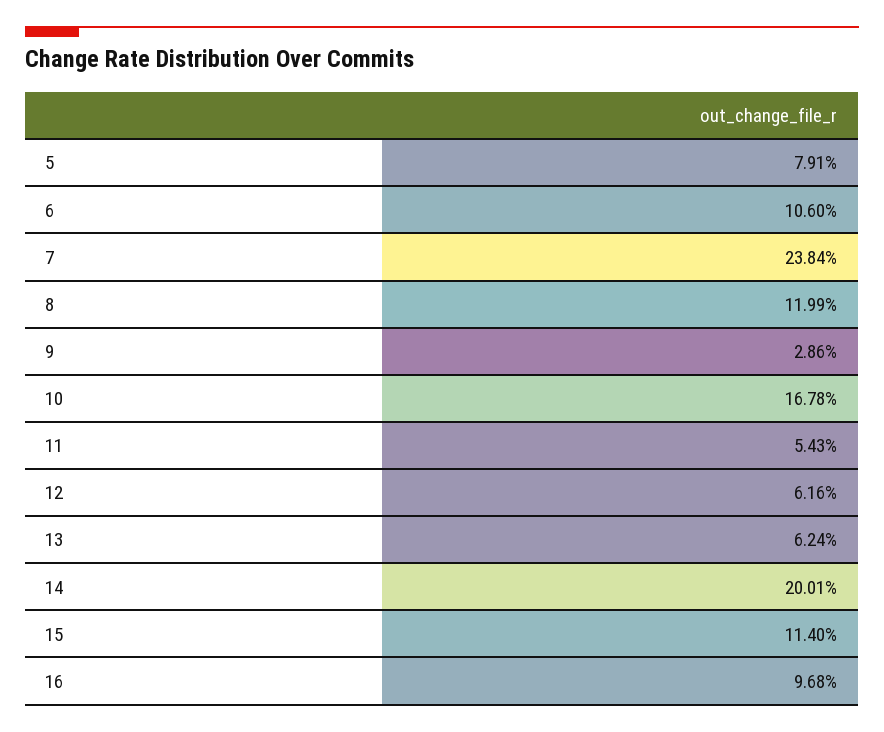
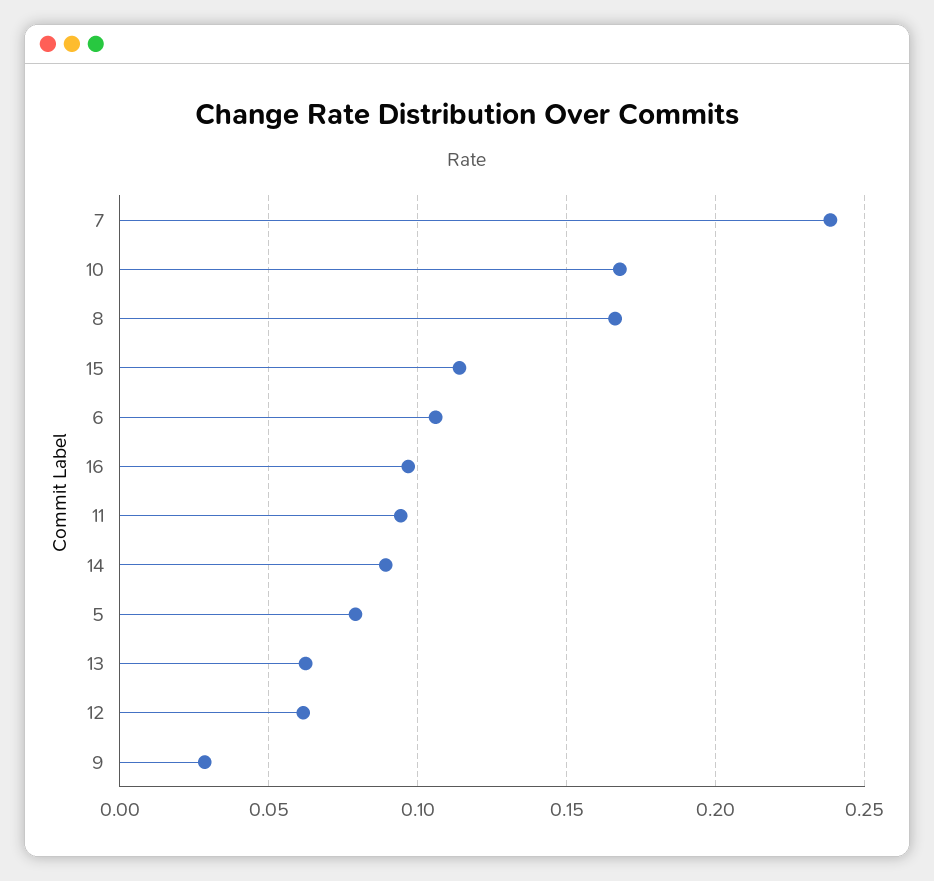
  {
    "5": 0.0791,
    "6": 0.106,
    "7": 0.2384,
-   "8": 0.1199,
+   "8": 0.165,
    "9": 0.0286,
    "10": 0.1678,
-   "11": 0.0543,
+   "11": 0.095,
    "12": 0.0616,
    "13": 0.0624,
-   "14": 0.2001,
+   "14": 0.09,
    "15": 0.114,
    "16": 0.0968
  }

